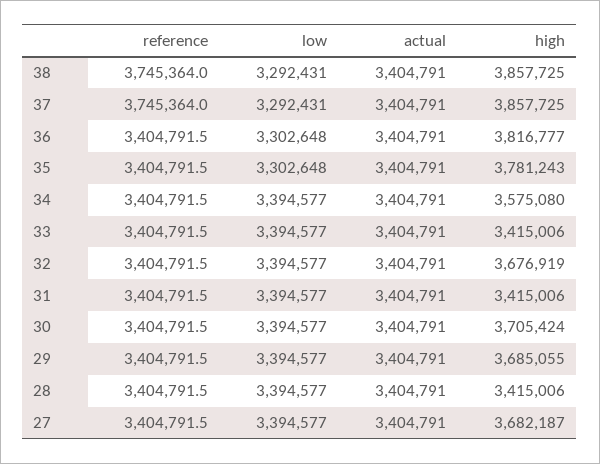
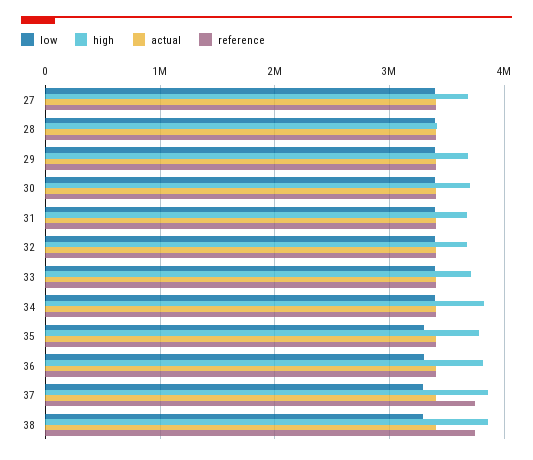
  {
    "reference": {
      "38": 3745364,
      "37": 3745364,
      "36": 3404791.5,
      "35": 3404791.5,
      "34": 3404791.5,
      "33": 3404791.5,
      "32": 3404791.5,
      "31": 3404791.5,
      "30": 3404791.5,
      "29": 3404791.5,
      "28": 3404791.5,
      "27": 3404791.5
    },
    "low": {
      "38": 3292431,
      "37": 3292431,
      "36": 3302648,
      "35": 3302648,
      "34": 3394577,
      "33": 3394577,
      "32": 3394577,
      "31": 3394577,
      "30": 3394577,
      "29": 3394577,
      "28": 3394577,
      "27": 3394577
    },
    "actual": {
      "38": 3404791,
      "37": 3404791,
      "36": 3404791,
      "35": 3404791,
      "34": 3404791,
      "33": 3404791,
      "32": 3404791,
      "31": 3404791,
      "30": 3404791,
      "29": 3404791,
      "28": 3404791,
      "27": 3404791
    },
    "high": {
      "38": 3857725,
      "37": 3857725,
      "36": 3816777,
      "35": 3781243,
-     "34": 3575080,
+     "34": 3800000,
-     "33": 3415006,
+     "33": 3700000,
      "32": 3676919,
-     "31": 3415006,
+     "31": 3700000,
      "30": 3705424,
      "29": 3685055,
      "28": 3415006,
      "27": 3682187
    }
  }

